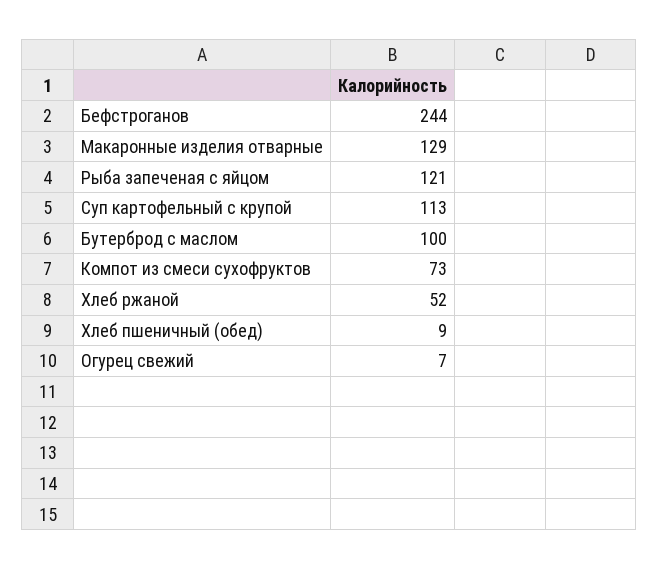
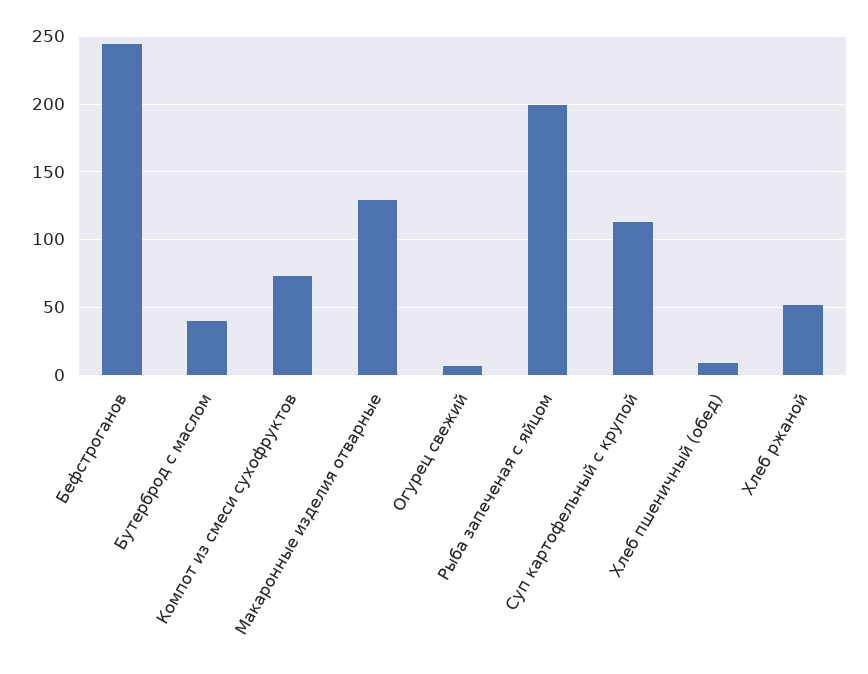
  {
    "Бефстроганов": 244,
    "Макаронные изделия отварные": 129,
-   "Рыба запеченая с яйцом": 121,
+   "Рыба запеченая с яйцом": 200,
    "Суп картофельный с крупой": 113,
-   "Бутерброд с маслом": 100,
+   "Бутерброд с маслом": 40,
    "Компот из смеси сухофруктов": 73,
    "Хлеб ржаной": 52,
    "Хлеб пшеничный (обед)": 9,
    "Огурец свежий": 7
  }

